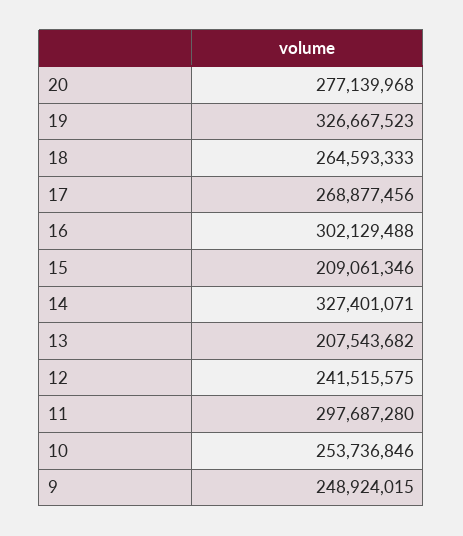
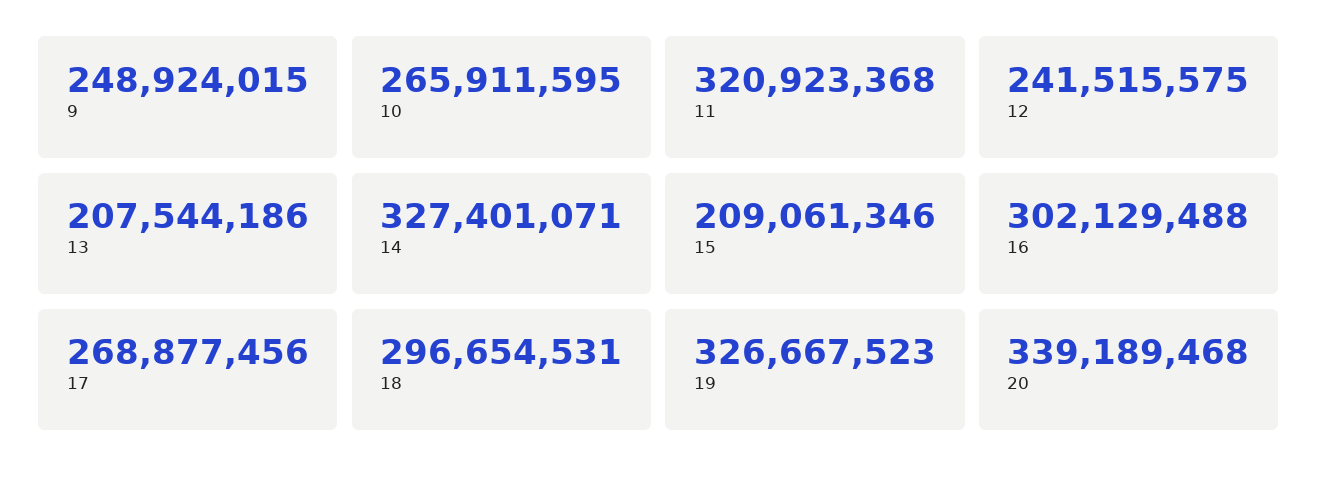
  {
-   "20": 277139968,
+   "20": 339189468,
    "19": 326667523,
-   "18": 264593333,
+   "18": 296654531,
    "17": 268877456,
    "16": 302129488,
    "15": 209061346,
    "14": 327401071,
-   "13": 207543682,
+   "13": 207544186,
    "12": 241515575,
-   "11": 297687280,
+   "11": 320923368,
-   "10": 253736846,
+   "10": 265911595,
    "9": 248924015
  }

